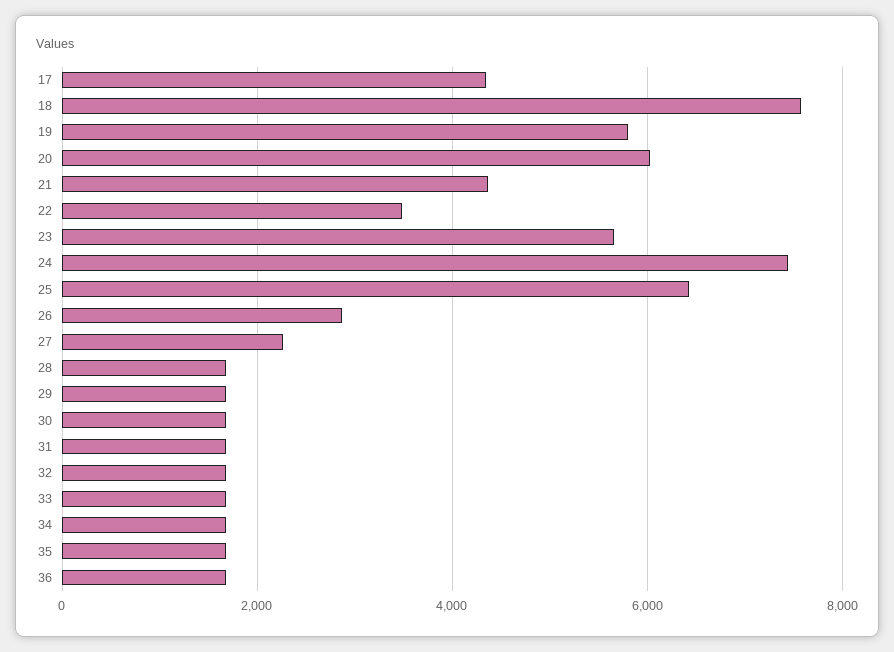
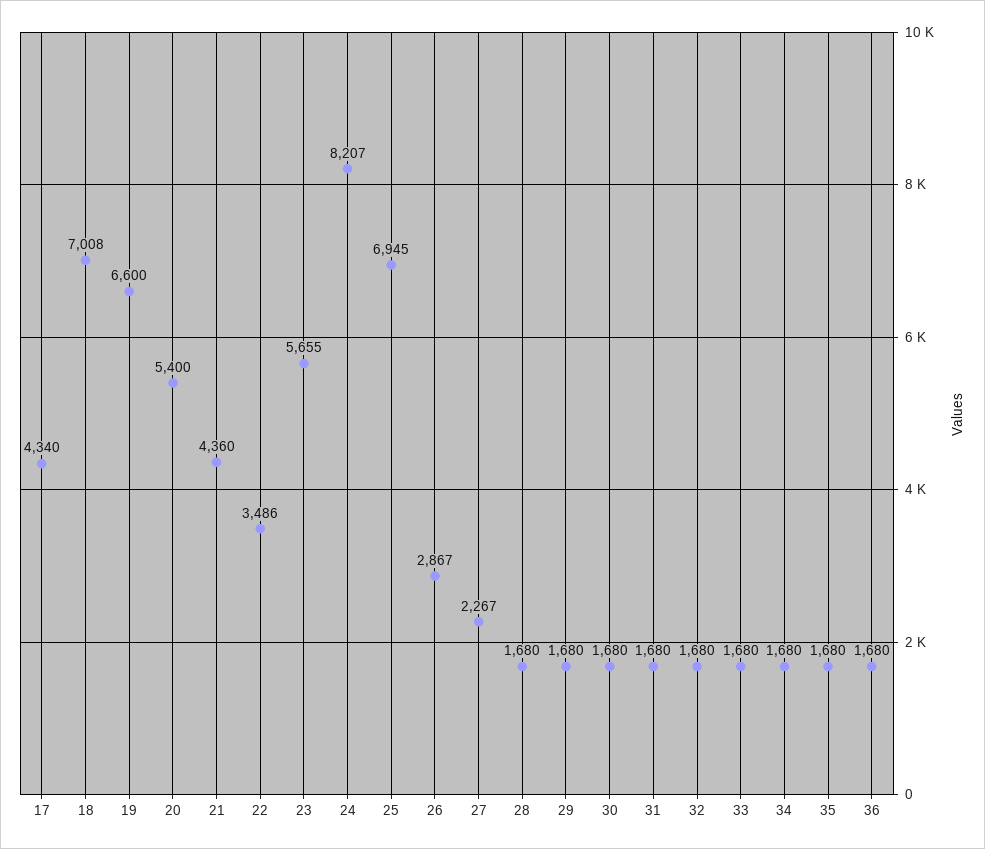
  {
    "17": 4340,
-   "18": 7600,
+   "18": 7008,
-   "19": 5800,
+   "19": 6600,
-   "20": 6000,
+   "20": 5400,
    "21": 4360,
    "22": 3486,
    "23": 5655,
-   "24": 7400,
+   "24": 8207,
-   "25": 6400,
+   "25": 6945,
    "26": 2867,
    "27": 2267,
    "28": 1680,
    "29": 1680,
    "30": 1680,
    "31": 1680,
    "32": 1680,
    "33": 1680,
    "34": 1680,
    "35": 1680,
    "36": 1680
  }

